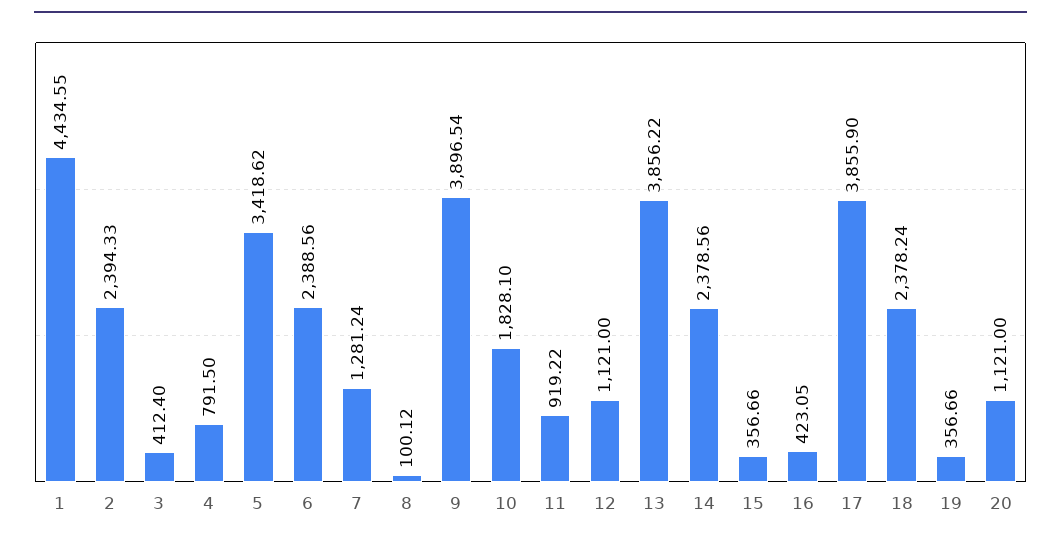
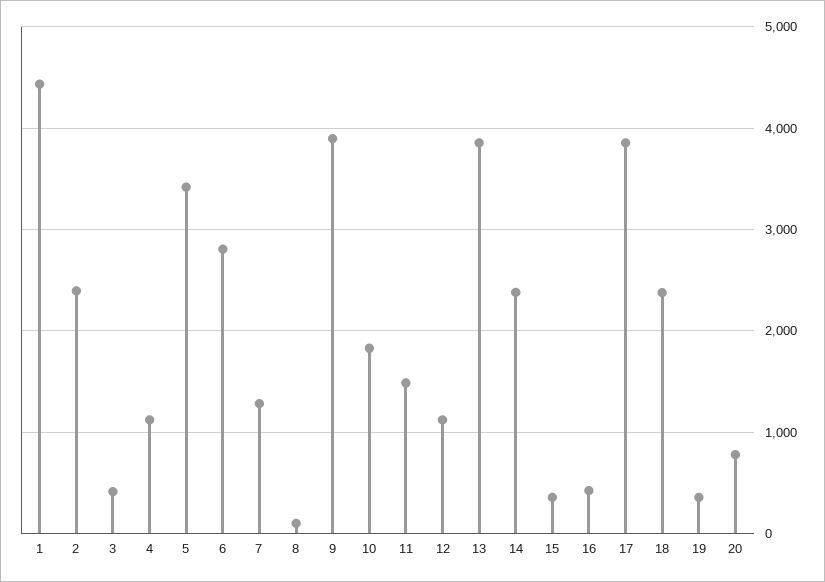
  {
    "1": 4434.55,
    "2": 2394.33,
    "3": 412.4,
-   "4": 791.5,
+   "4": 1100,
    "5": 3418.62,
-   "6": 2388.56,
+   "6": 2800,
    "7": 1281.24,
    "8": 100.12,
    "9": 3896.54,
    "10": 1828.1,
-   "11": 919.22,
+   "11": 1500,
    "12": 1121,
    "13": 3856.22,
    "14": 2378.56,
    "15": 356.66,
    "16": 423.05,
    "17": 3855.9,
    "18": 2378.24,
    "19": 356.66,
-   "20": 1121
+   "20": 800
  }

